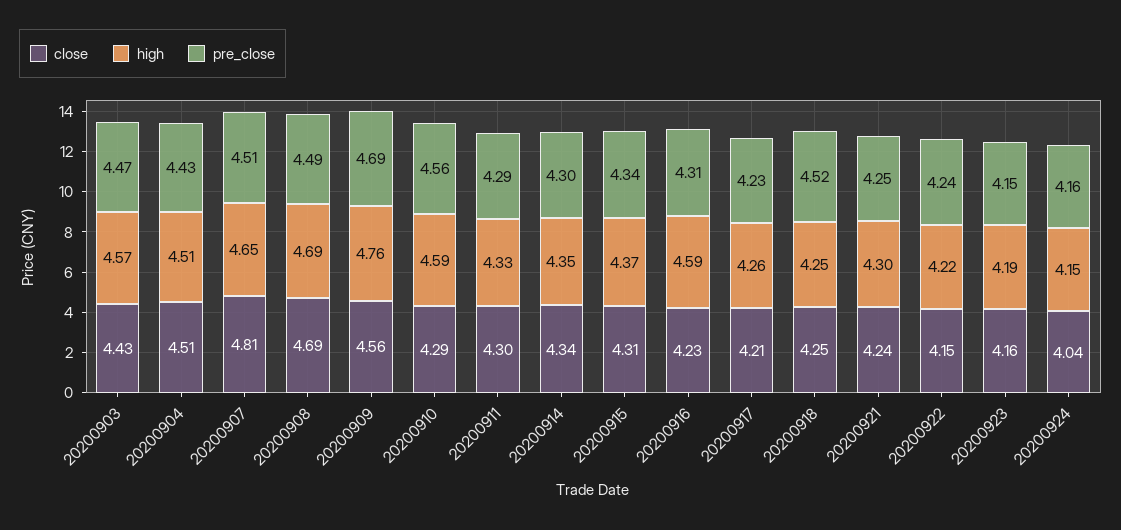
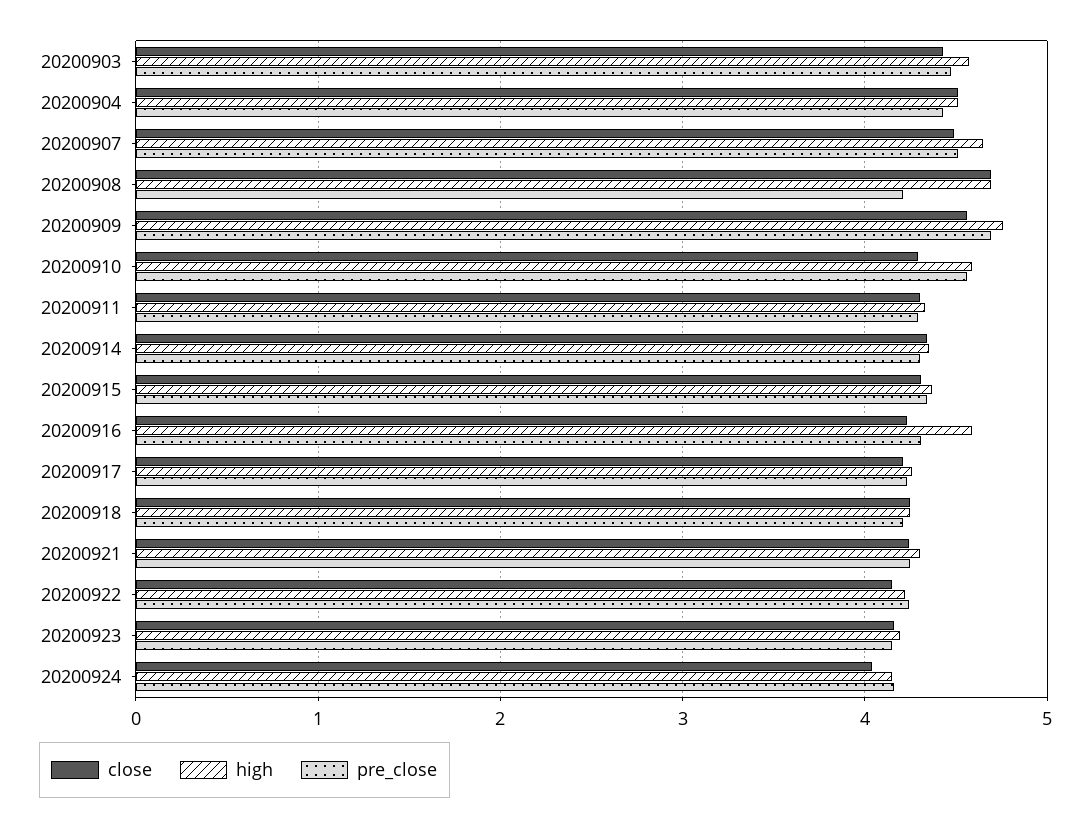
  {
    "close": {
      "20200903": 4.43,
      "20200904": 4.51,
-     "20200907": 4.81,
+     "20200907": 4.5,
      "20200908": 4.69,
      "20200909": 4.56,
      "20200910": 4.29,
      "20200911": 4.3,
      "20200914": 4.34,
      "20200915": 4.31,
      "20200916": 4.23,
      "20200917": 4.21,
      "20200918": 4.25,
      "20200921": 4.24,
      "20200922": 4.15,
      "20200923": 4.16,
      "20200924": 4.04
    },
    "high": {
      "20200903": 4.57,
      "20200904": 4.51,
      "20200907": 4.65,
      "20200908": 4.69,
      "20200909": 4.76,
      "20200910": 4.59,
      "20200911": 4.33,
      "20200914": 4.35,
      "20200915": 4.37,
      "20200916": 4.59,
      "20200917": 4.26,
      "20200918": 4.25,
      "20200921": 4.3,
      "20200922": 4.22,
      "20200923": 4.19,
      "20200924": 4.15
    },
    "pre_close": {
      "20200903": 4.47,
      "20200904": 4.43,
      "20200907": 4.51,
-     "20200908": 4.49,
+     "20200908": 4.2,
      "20200909": 4.69,
      "20200910": 4.56,
      "20200911": 4.29,
      "20200914": 4.3,
      "20200915": 4.34,
      "20200916": 4.31,
      "20200917": 4.23,
-     "20200918": 4.52,
+     "20200918": 4.2,
      "20200921": 4.25,
      "20200922": 4.24,
      "20200923": 4.15,
      "20200924": 4.16
    }
  }

